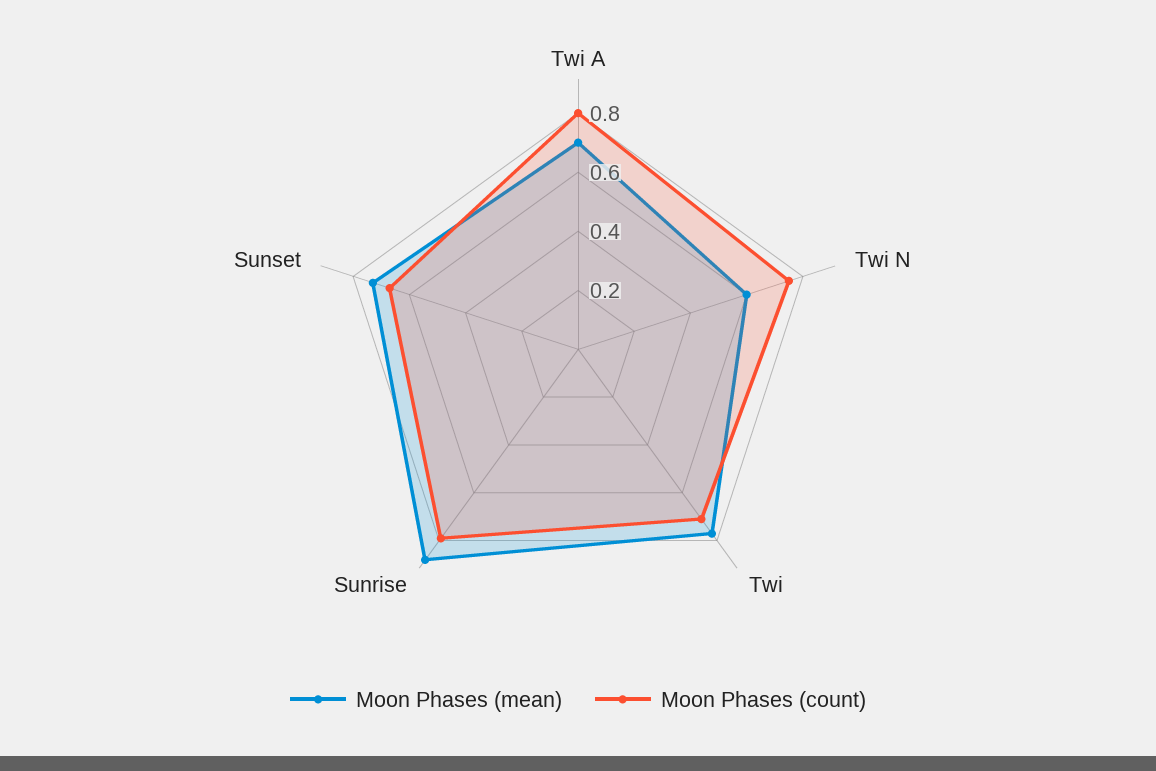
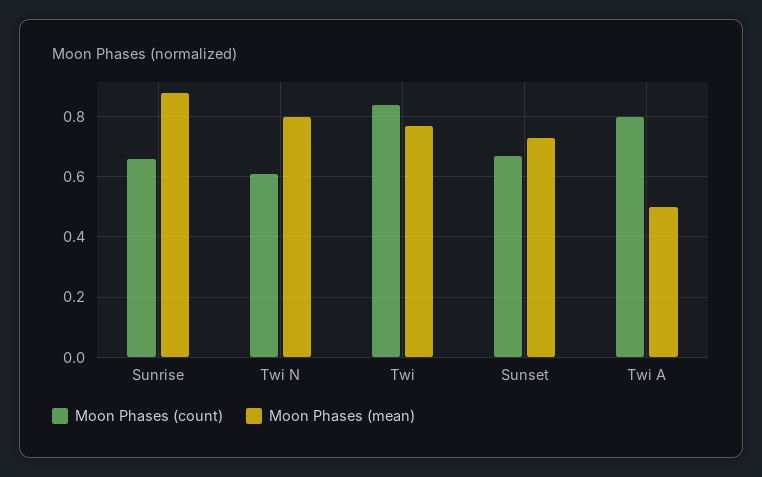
  {
    "Moon Phases (mean)": {
-     "Twi A": 0.7,
+     "Twi A": 0.5,
-     "Twi N": 0.6,
+     "Twi N": 0.8,
      "Twi": 0.75,
      "Sunrise": 0.9,
      "Sunset": 0.75
    },
    "Moon Phases (count)": {
      "Twi A": 0.8,
-     "Twi N": 0.75,
+     "Twi N": 0.6,
-     "Twi": 0.7,
+     "Twi": 0.85,
-     "Sunrise": 0.8,
+     "Sunrise": 0.65,
      "Sunset": 0.65
    }
  }

